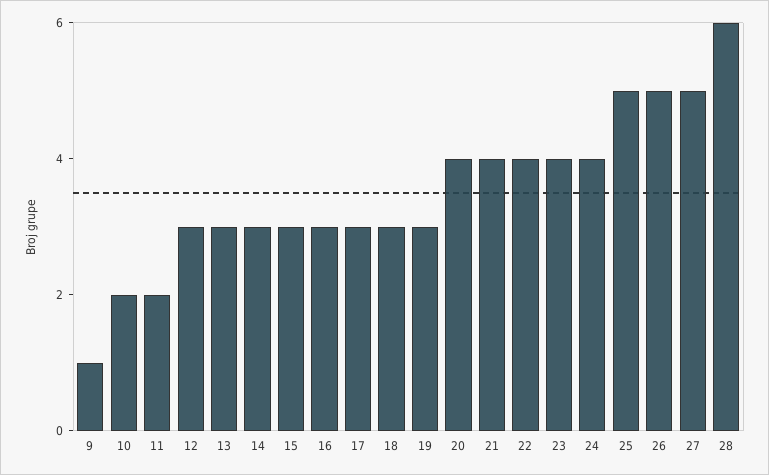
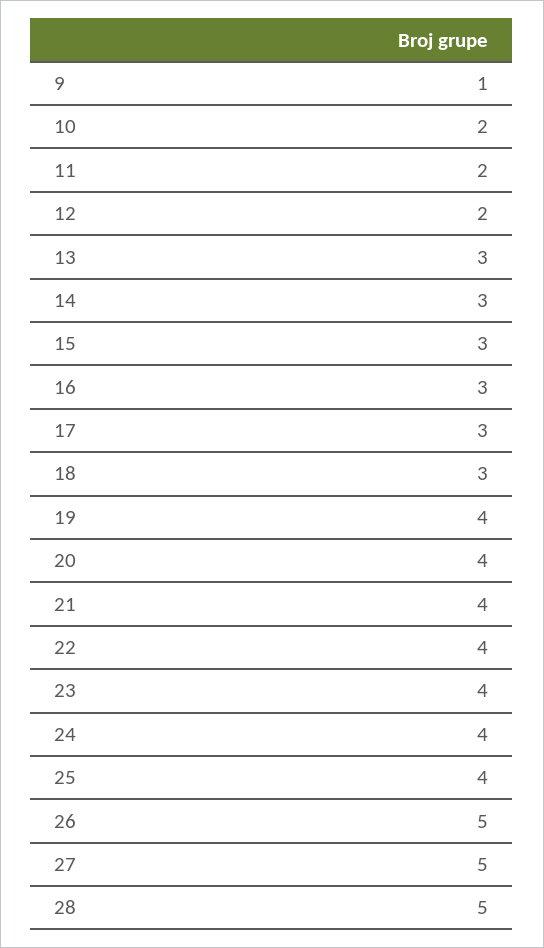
  {
    "9": 1,
    "10": 2,
    "11": 2,
-   "12": 3,
+   "12": 2,
    "13": 3,
    "14": 3,
    "15": 3,
    "16": 3,
    "17": 3,
    "18": 3,
-   "19": 3,
+   "19": 4,
    "20": 4,
    "21": 4,
    "22": 4,
    "23": 4,
    "24": 4,
-   "25": 5,
+   "25": 4,
    "26": 5,
    "27": 5,
-   "28": 6
+   "28": 5
  }

